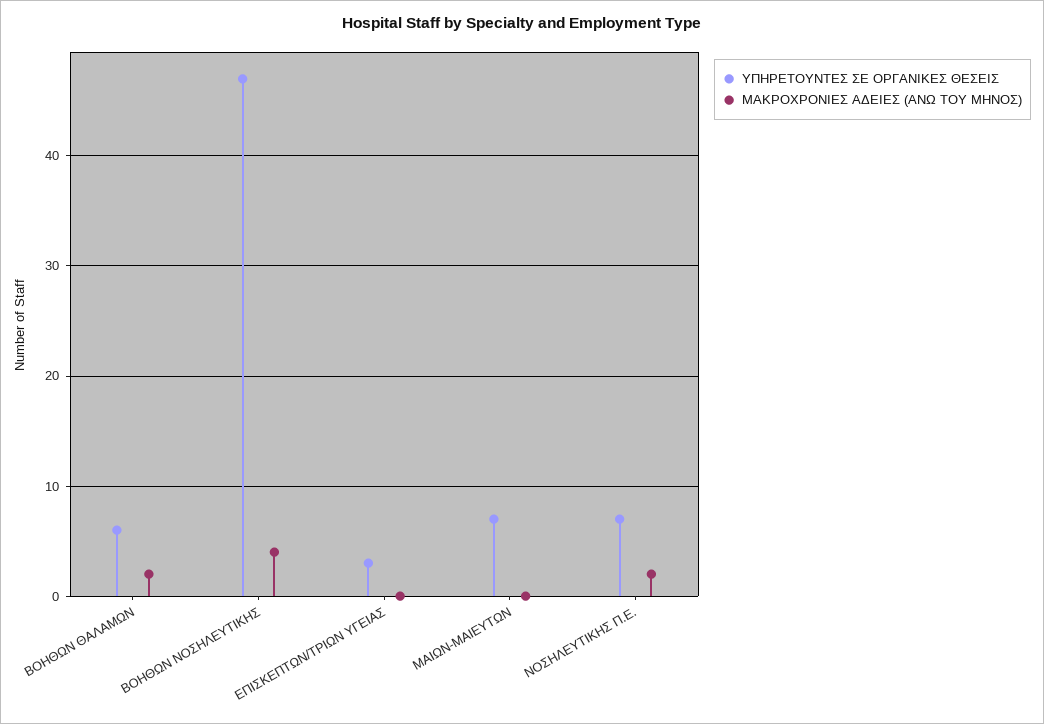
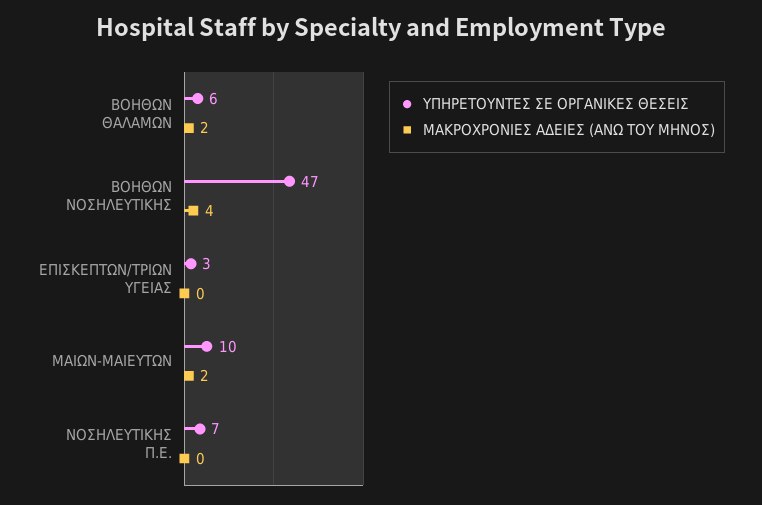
  {
    "ΥΠΗΡΕΤΟΥΝΤΕΣ ΣΕ ΟΡΓΑΝΙΚΕΣ ΘΕΣΕΙΣ": {
      "ΒΟΗΘΩΝ ΘΑΛΑΜΩΝ": 6,
      "ΒΟΗΘΩΝ ΝΟΣΗΛΕΥΤΙΚΗΣ": 47,
      "ΕΠΙΣΚΕΠΤΩΝ/ΤΡΙΩΝ ΥΓΕΙΑΣ": 3,
-     "ΜΑΙΩΝ-ΜΑΙΕΥΤΩΝ": 7,
+     "ΜΑΙΩΝ-ΜΑΙΕΥΤΩΝ": 10,
      "ΝΟΣΗΛΕΥΤΙΚΗΣ Π.Ε.": 7
    },
    "ΜΑΚΡΟΧΡΟΝΙΕΣ ΑΔΕΙΕΣ (ΑΝΩ ΤΟΥ ΜΗΝΟΣ)": {
      "ΒΟΗΘΩΝ ΘΑΛΑΜΩΝ": 2,
      "ΒΟΗΘΩΝ ΝΟΣΗΛΕΥΤΙΚΗΣ": 4,
      "ΕΠΙΣΚΕΠΤΩΝ/ΤΡΙΩΝ ΥΓΕΙΑΣ": 0,
-     "ΜΑΙΩΝ-ΜΑΙΕΥΤΩΝ": 0,
+     "ΜΑΙΩΝ-ΜΑΙΕΥΤΩΝ": 2,
-     "ΝΟΣΗΛΕΥΤΙΚΗΣ Π.Ε.": 2
+     "ΝΟΣΗΛΕΥΤΙΚΗΣ Π.Ε.": 0
    }
  }

